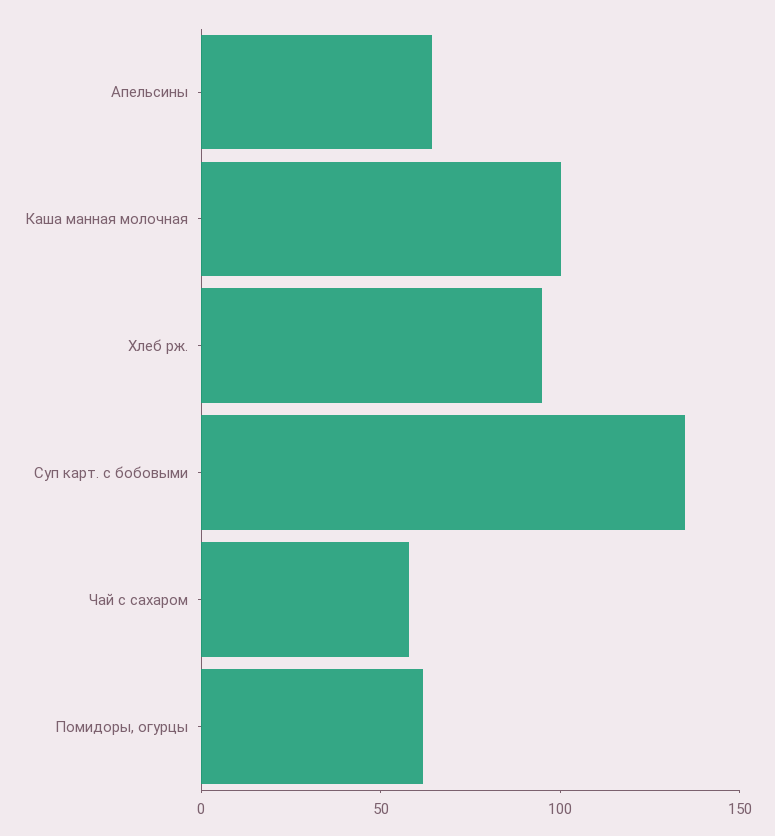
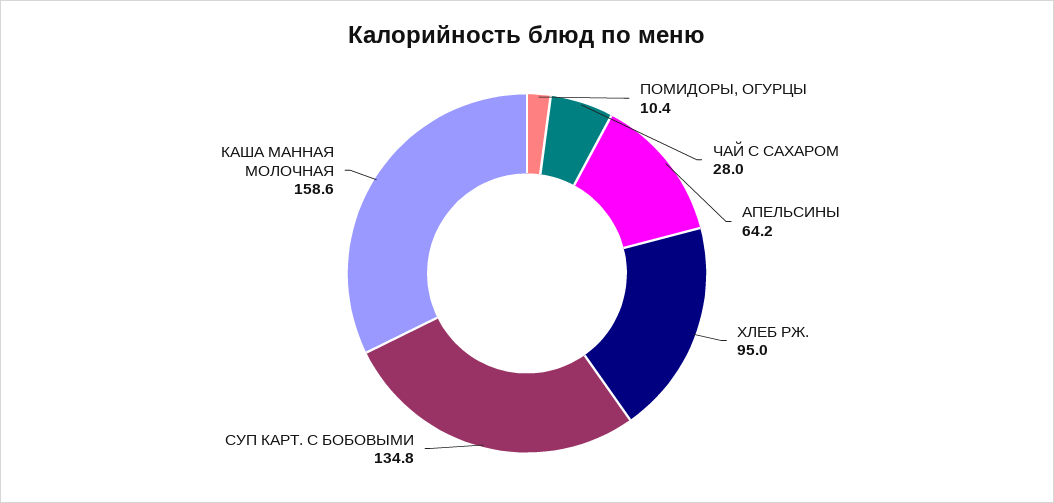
  {
    "Апельсины": 64.2,
-   "Каша манная молочная": 100,
+   "Каша манная молочная": 158.6,
    "Хлеб рж.": 95,
    "Суп карт. с бобовыми": 134.8,
-   "Чай с сахаром": 60,
+   "Чай с сахаром": 28,
-   "Помидоры, огурцы": 60
+   "Помидоры, огурцы": 10.4
  }

